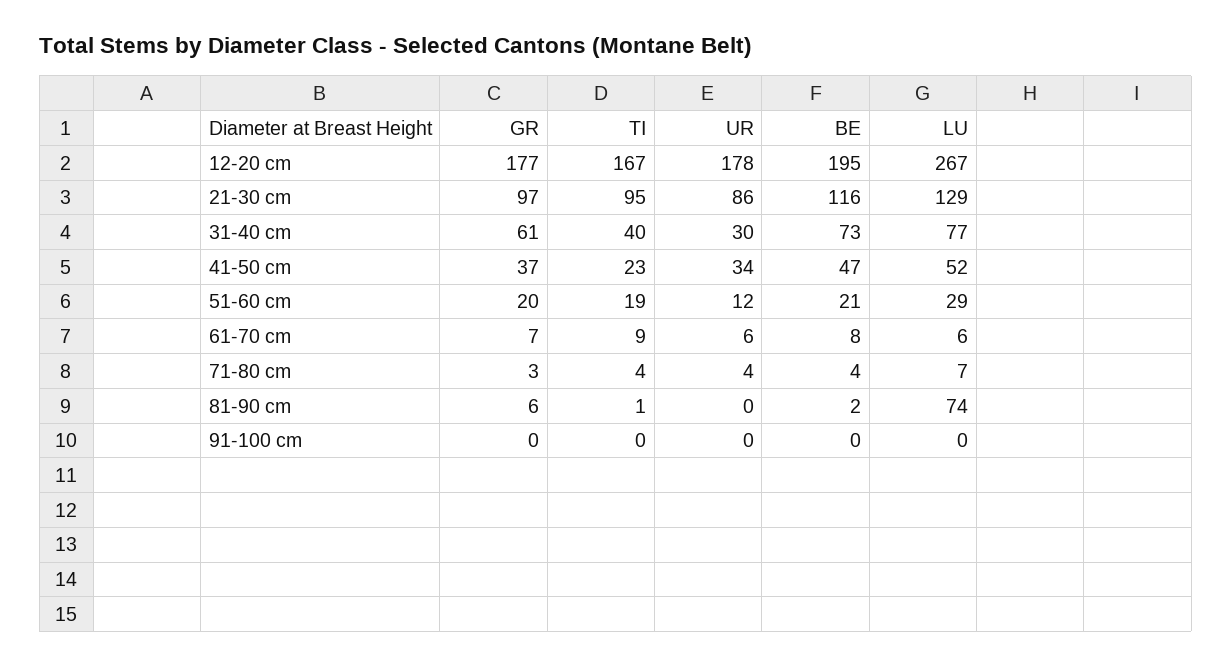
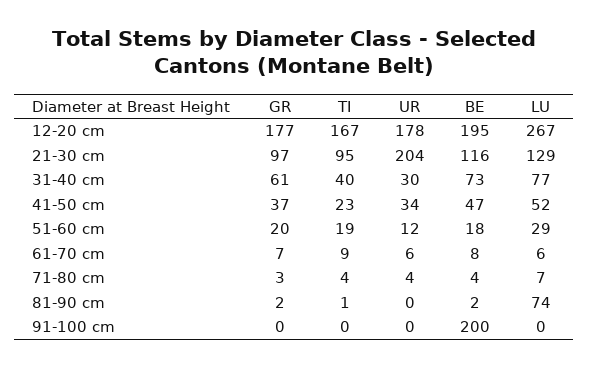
  {
    "GR": {
      "12-20 cm": 177,
      "21-30 cm": 97,
      "31-40 cm": 61,
      "41-50 cm": 37,
      "51-60 cm": 20,
      "61-70 cm": 7,
      "71-80 cm": 3,
-     "81-90 cm": 6,
+     "81-90 cm": 2,
      "91-100 cm": 0
    },
    "TI": {
      "12-20 cm": 167,
      "21-30 cm": 95,
      "31-40 cm": 40,
      "41-50 cm": 23,
      "51-60 cm": 19,
      "61-70 cm": 9,
      "71-80 cm": 4,
      "81-90 cm": 1,
      "91-100 cm": 0
    },
    "UR": {
      "12-20 cm": 178,
-     "21-30 cm": 86,
+     "21-30 cm": 204,
      "31-40 cm": 30,
      "41-50 cm": 34,
      "51-60 cm": 12,
      "61-70 cm": 6,
      "71-80 cm": 4,
      "81-90 cm": 0,
      "91-100 cm": 0
    },
    "BE": {
      "12-20 cm": 195,
      "21-30 cm": 116,
      "31-40 cm": 73,
      "41-50 cm": 47,
-     "51-60 cm": 21,
+     "51-60 cm": 18,
      "61-70 cm": 8,
      "71-80 cm": 4,
      "81-90 cm": 2,
-     "91-100 cm": 0
+     "91-100 cm": 200
    },
    "LU": {
      "12-20 cm": 267,
      "21-30 cm": 129,
      "31-40 cm": 77,
      "41-50 cm": 52,
      "51-60 cm": 29,
      "61-70 cm": 6,
      "71-80 cm": 7,
      "81-90 cm": 74,
      "91-100 cm": 0
    }
  }

